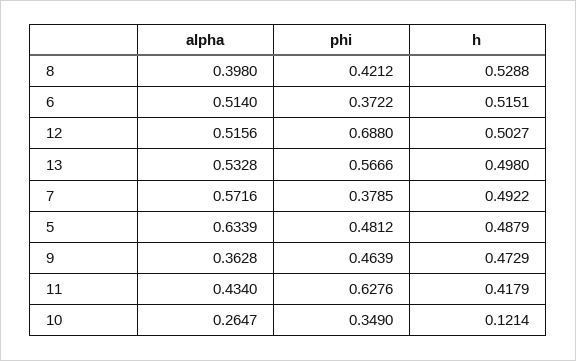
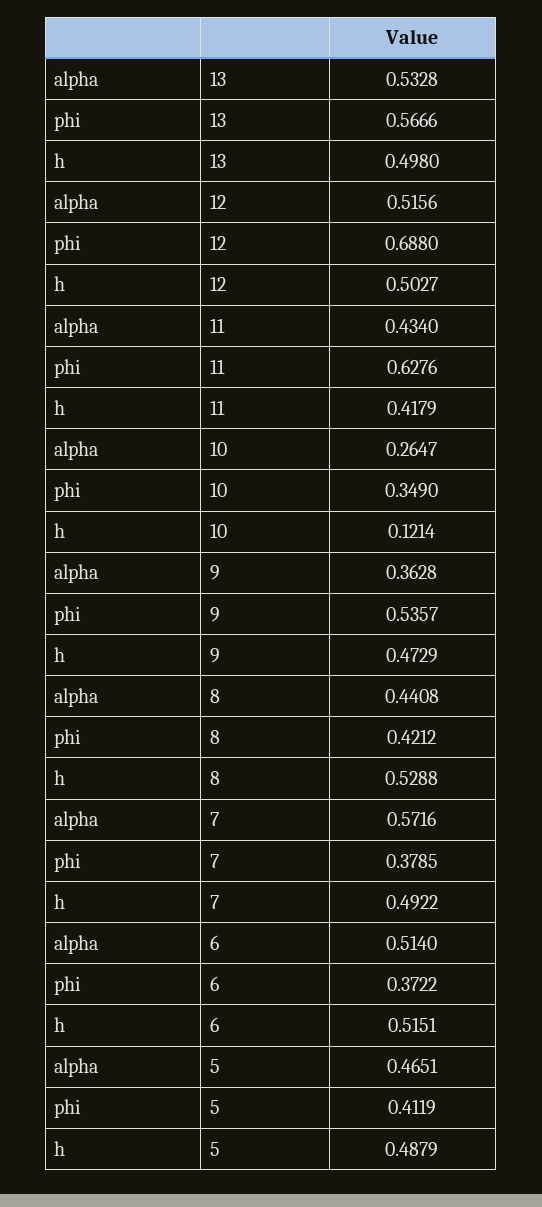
  {
    "alpha": {
-     "8": 0.398,
+     "8": 0.4408,
      "6": 0.514,
      "12": 0.5156,
      "13": 0.5328,
      "7": 0.5716,
-     "5": 0.6339,
+     "5": 0.4651,
      "9": 0.3628,
      "11": 0.434,
      "10": 0.2647
    },
    "phi": {
      "8": 0.4212,
      "6": 0.3722,
      "12": 0.688,
      "13": 0.5666,
      "7": 0.3785,
-     "5": 0.4812,
+     "5": 0.4119,
-     "9": 0.4639,
+     "9": 0.5357,
      "11": 0.6276,
      "10": 0.349
    },
    "h": {
      "8": 0.5288,
      "6": 0.5151,
      "12": 0.5027,
      "13": 0.498,
      "7": 0.4922,
      "5": 0.4879,
      "9": 0.4729,
      "11": 0.4179,
      "10": 0.1214
    }
  }

